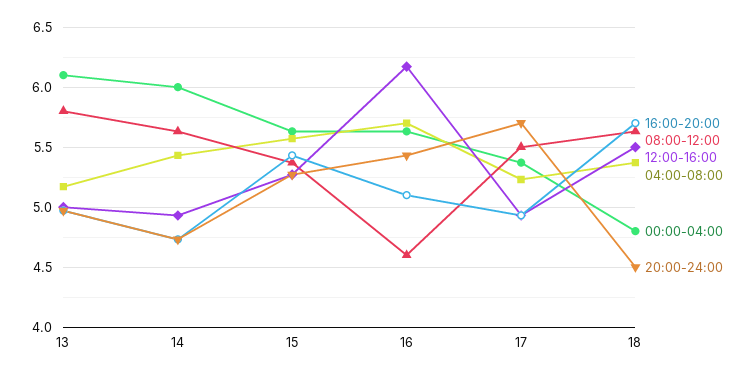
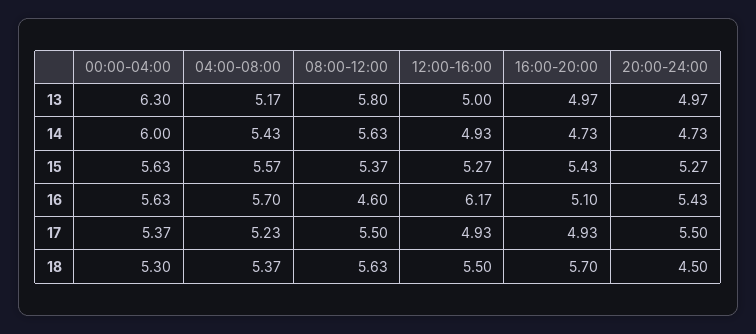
  {
    "16:00-20:00": {
      "13": 4.97,
      "14": 4.73,
      "15": 5.43,
      "16": 5.1,
      "17": 4.93,
      "18": 5.7
    },
    "08:00-12:00": {
      "13": 5.8,
      "14": 5.63,
      "15": 5.37,
      "16": 4.6,
      "17": 5.5,
      "18": 5.63
    },
    "12:00-16:00": {
      "13": 5,
      "14": 4.93,
      "15": 5.27,
      "16": 6.17,
      "17": 4.93,
      "18": 5.5
    },
    "04:00-08:00": {
      "13": 5.17,
      "14": 5.43,
      "15": 5.57,
      "16": 5.7,
      "17": 5.23,
      "18": 5.37
    },
    "00:00-04:00": {
-     "13": 6.1,
+     "13": 6.3,
      "14": 6,
      "15": 5.63,
      "16": 5.63,
      "17": 5.37,
-     "18": 4.8
+     "18": 5.3
    },
    "20:00-24:00": {
      "13": 4.97,
      "14": 4.73,
      "15": 5.27,
      "16": 5.43,
-     "17": 5.7,
+     "17": 5.5,
      "18": 4.5
    }
  }

